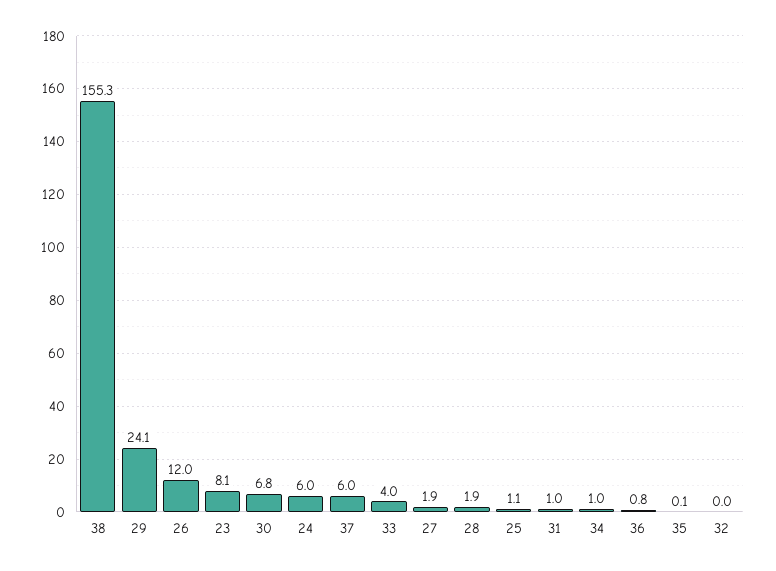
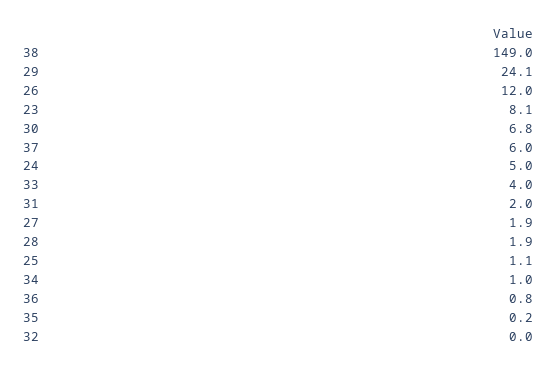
  {
-   "38": 155.3,
+   "38": 149,
    "29": 24.1,
    "26": 12,
    "23": 8.1,
    "30": 6.8,
-   "24": 6,
+   "24": 5,
    "37": 6,
    "33": 4,
    "27": 1.9,
    "28": 1.9,
    "25": 1.1,
-   "31": 1,
+   "31": 2,
    "34": 1,
    "36": 0.8,
-   "35": 0.1,
+   "35": 0.2,
    "32": 0
  }

